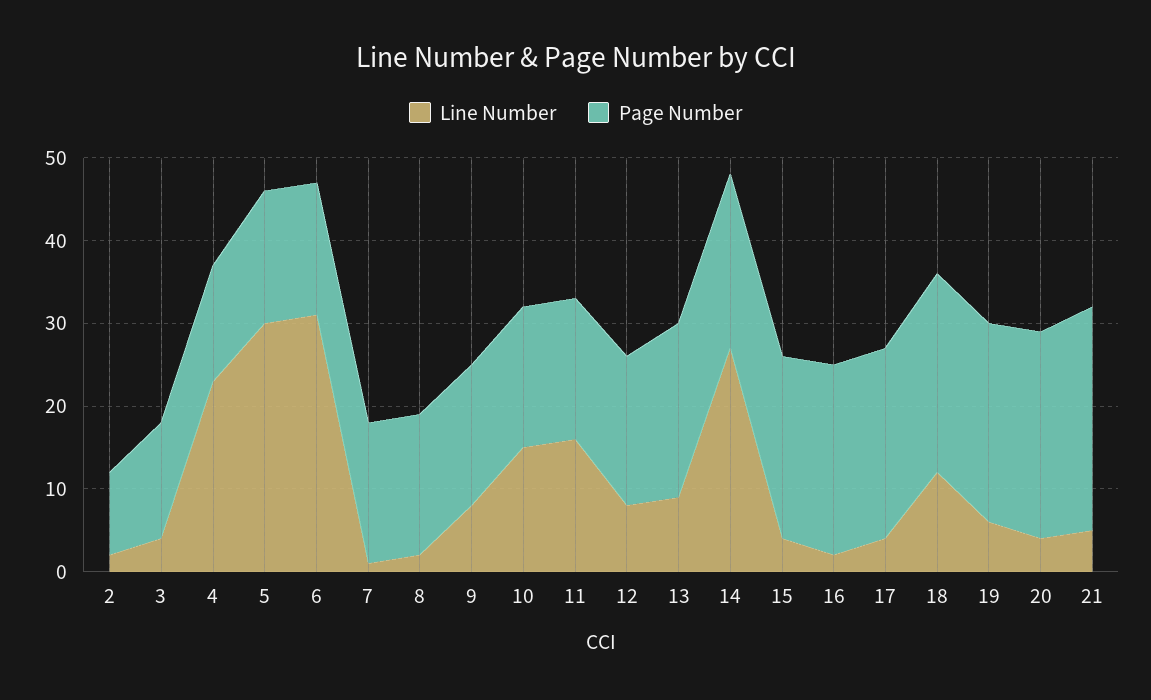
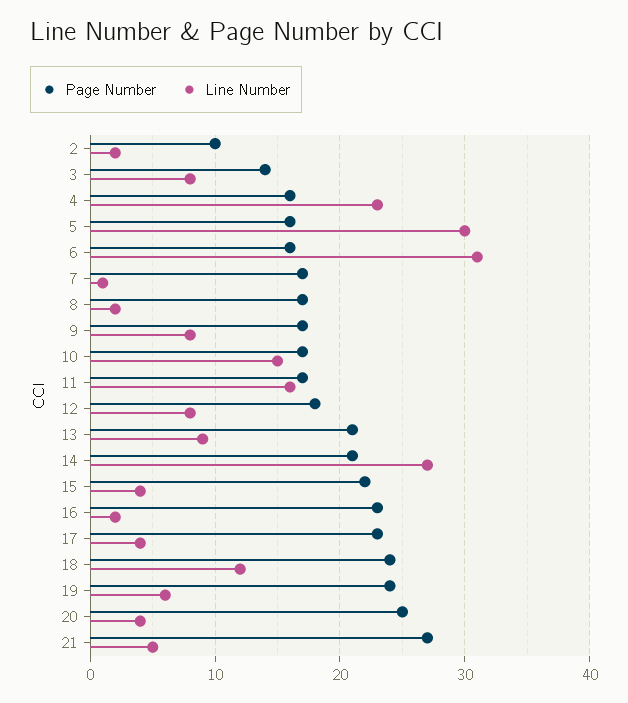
  {
    "Line Number": {
      "2": 2,
-     "3": 4,
+     "3": 8,
      "4": 23,
      "5": 30,
      "6": 31,
      "7": 1,
      "8": 2,
      "9": 8,
      "10": 15,
      "11": 16,
      "12": 8,
      "13": 9,
      "14": 27,
      "15": 4,
      "16": 2,
      "17": 4,
      "18": 12,
      "19": 6,
      "20": 4,
      "21": 5
    },
    "Page Number": {
      "2": 10,
      "3": 14,
-     "4": 14,
+     "4": 16,
      "5": 16,
      "6": 16,
      "7": 17,
      "8": 17,
      "9": 17,
      "10": 17,
      "11": 17,
      "12": 18,
      "13": 21,
      "14": 21,
      "15": 22,
      "16": 23,
      "17": 23,
      "18": 24,
      "19": 24,
      "20": 25,
      "21": 27
    }
  }

